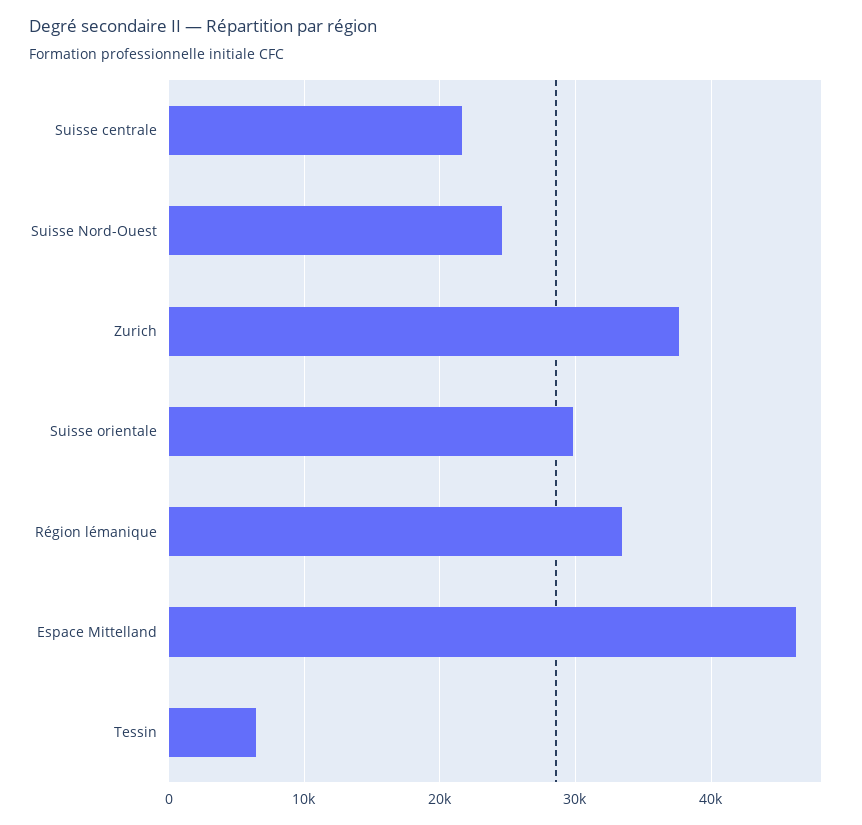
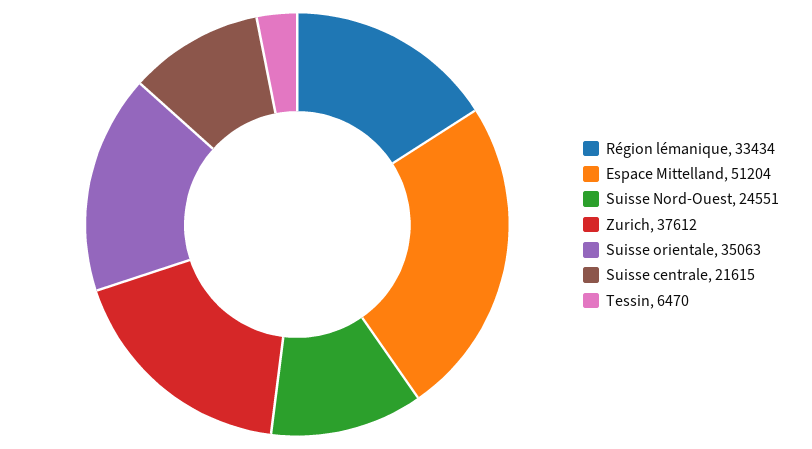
  {
    "Suisse centrale": 21615,
    "Suisse Nord-Ouest": 24551,
    "Zurich": 37612,
-   "Suisse orientale": 30000,
+   "Suisse orientale": 35063,
    "Région lémanique": 33434,
-   "Espace Mittelland": 46000,
+   "Espace Mittelland": 51204,
    "Tessin": 6470
  }

